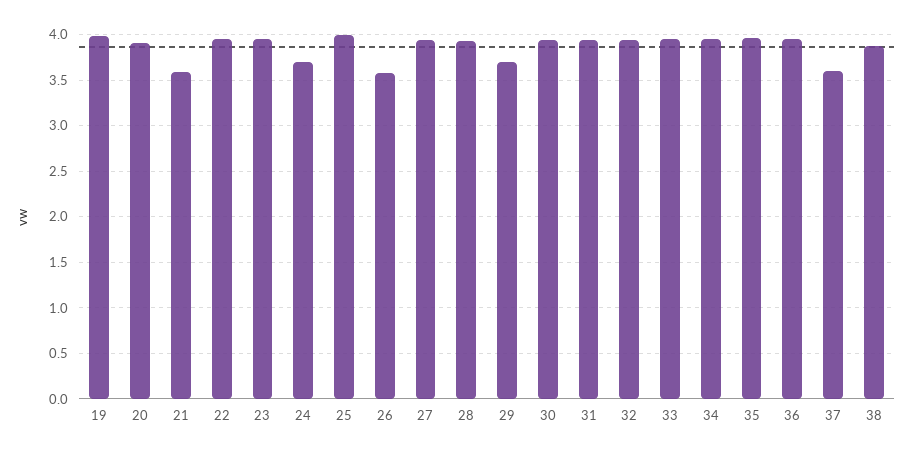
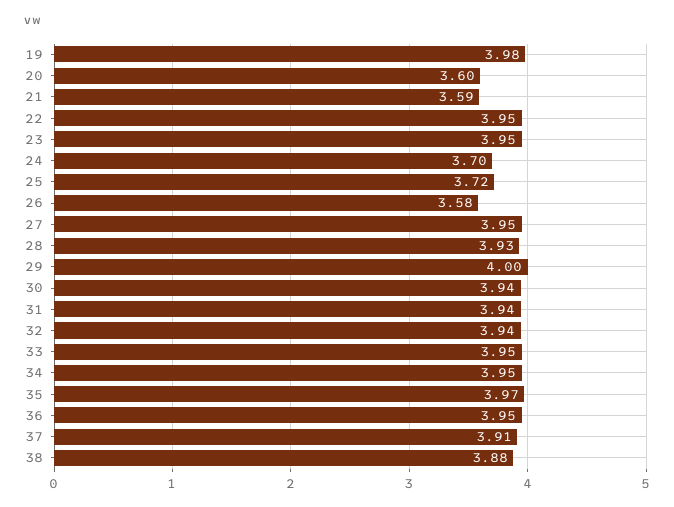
  {
    "19": 3.98,
-   "20": 3.9,
+   "20": 3.6,
    "21": 3.59,
    "22": 3.95,
    "23": 3.95,
    "24": 3.7,
-   "25": 4,
+   "25": 3.72,
    "26": 3.58,
    "27": 3.95,
    "28": 3.93,
-   "29": 3.7,
+   "29": 4,
    "30": 3.94,
    "31": 3.94,
    "32": 3.94,
    "33": 3.95,
    "34": 3.95,
    "35": 3.97,
    "36": 3.95,
-   "37": 3.6,
+   "37": 3.91,
    "38": 3.88
  }

